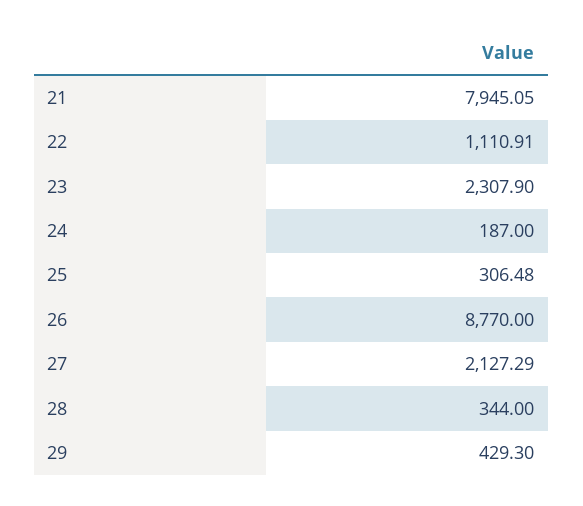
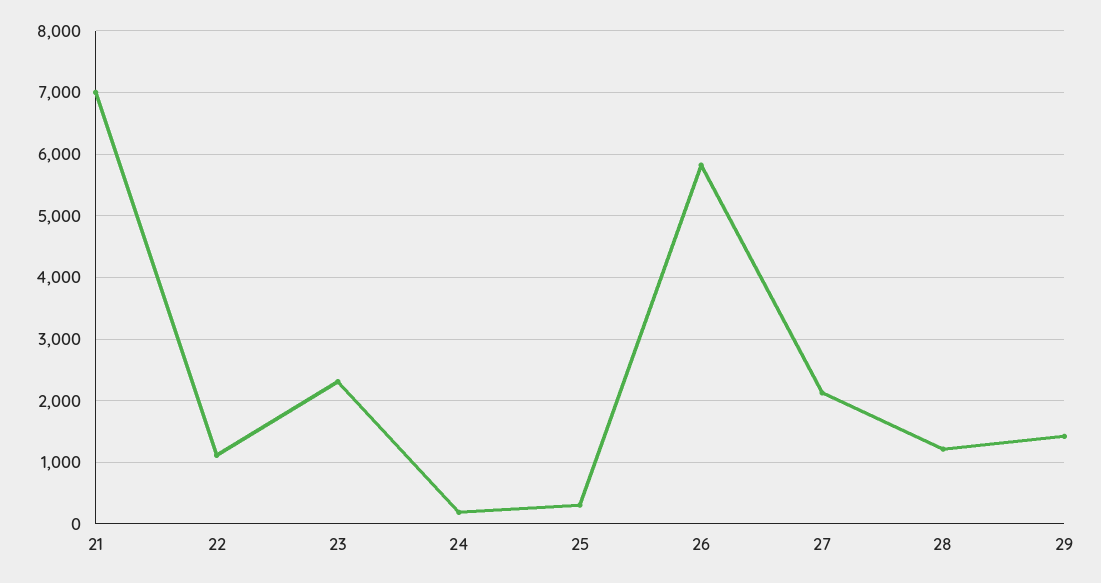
  {
-   "21": 7945.05,
+   "21": 7000,
    "22": 1110.91,
    "23": 2307.9,
    "24": 187,
    "25": 306.48,
-   "26": 8770,
+   "26": 5800,
    "27": 2127.29,
-   "28": 344,
+   "28": 1200,
-   "29": 429.3
+   "29": 1400
  }

